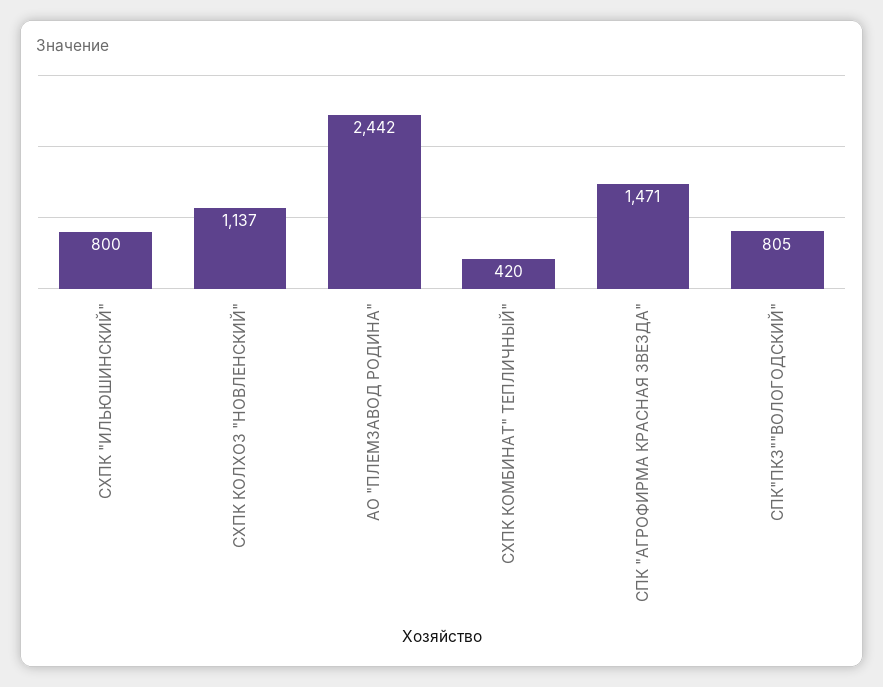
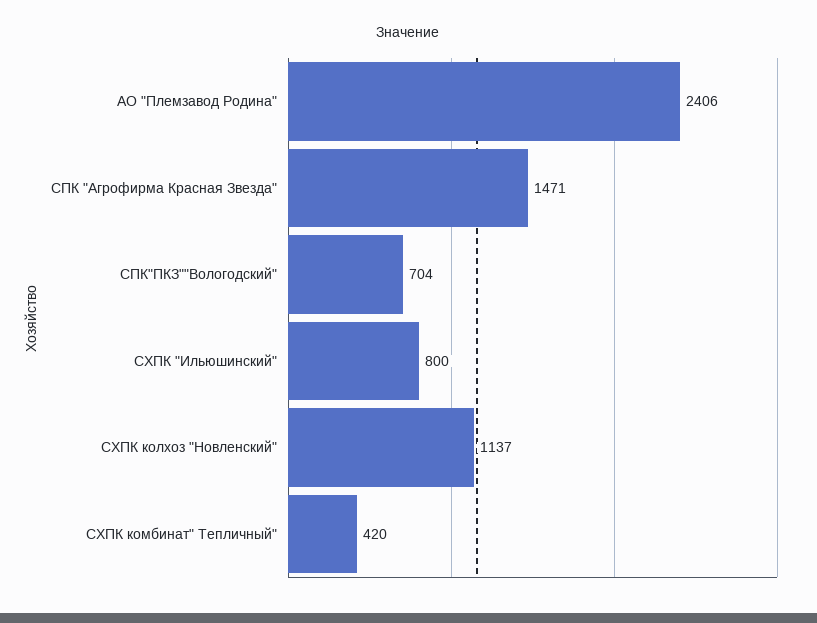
  {
    "СХПК \"ИЛЬЮШИНСКИЙ\"": 800,
    "СХПК КОЛХОЗ \"НОВЛЕНСКИЙ\"": 1137,
-   "АО \"ПЛЕМЗАВОД РОДИНА\"": 2442,
+   "АО \"ПЛЕМЗАВОД РОДИНА\"": 2406,
    "СХПК КОМБИНАТ\" ТЕПЛИЧНЫЙ\"": 420,
    "СПК \"АГРОФИРМА КРАСНАЯ ЗВЕЗДА\"": 1471,
-   "СПК\"ПКЗ\"\"ВОЛОГОДСКИЙ\"": 805
+   "СПК\"ПКЗ\"\"ВОЛОГОДСКИЙ\"": 704
  }

